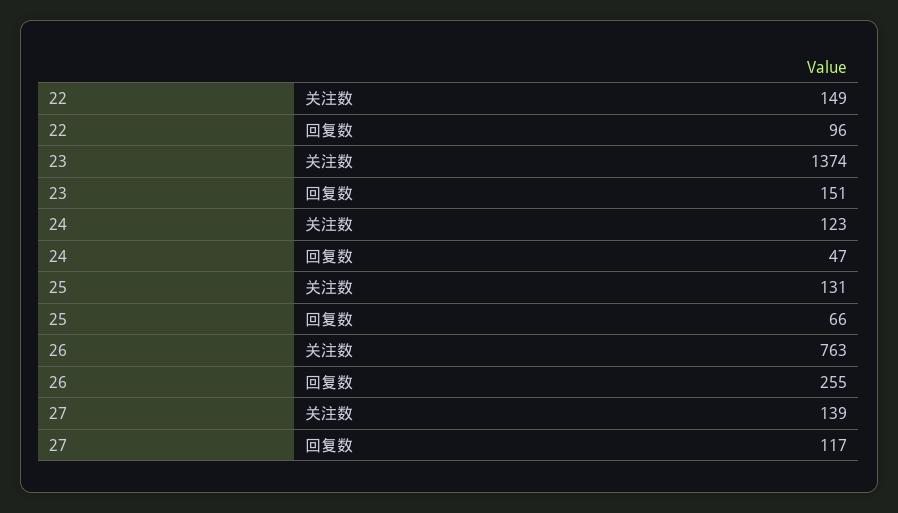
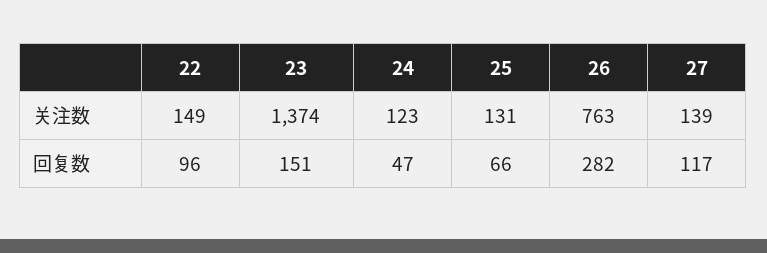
  {
    "22": {
      "关注数": 149,
      "回复数": 96
    },
    "23": {
      "关注数": 1374,
      "回复数": 151
    },
    "24": {
      "关注数": 123,
      "回复数": 47
    },
    "25": {
      "关注数": 131,
      "回复数": 66
    },
    "26": {
      "关注数": 763,
-     "回复数": 255
+     "回复数": 282
    },
    "27": {
      "关注数": 139,
      "回复数": 117
    }
  }

